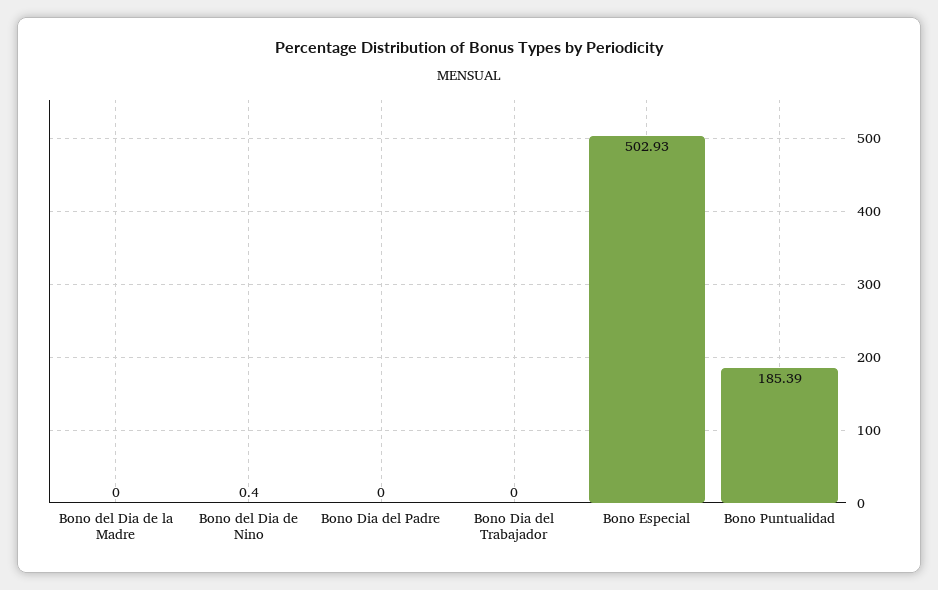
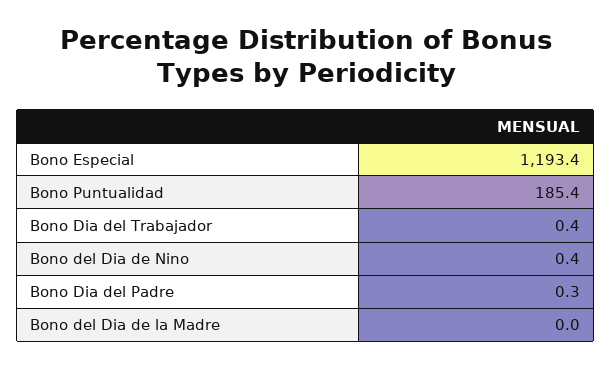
  {
    "Bono del Dia de la Madre": 0,
    "Bono del Dia de Nino": 0.4,
-   "Bono Dia del Padre": 0,
+   "Bono Dia del Padre": 0.3,
-   "Bono Dia del Trabajador": 0,
+   "Bono Dia del Trabajador": 0.4,
-   "Bono Especial": 502.93,
+   "Bono Especial": 1193.4,
    "Bono Puntualidad": 185.39
  }

